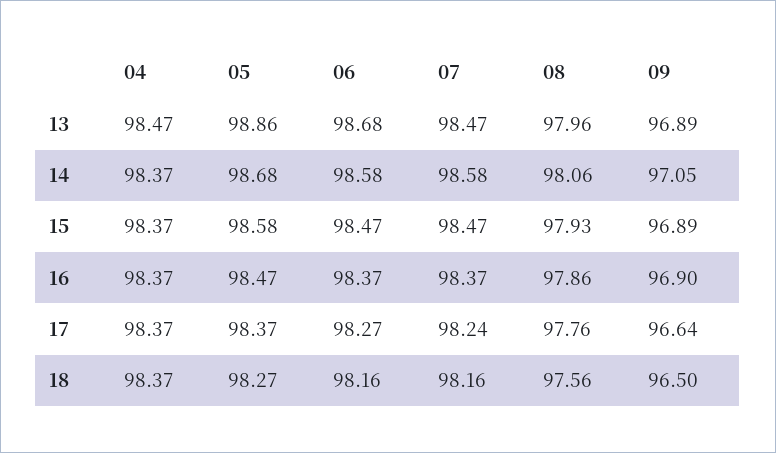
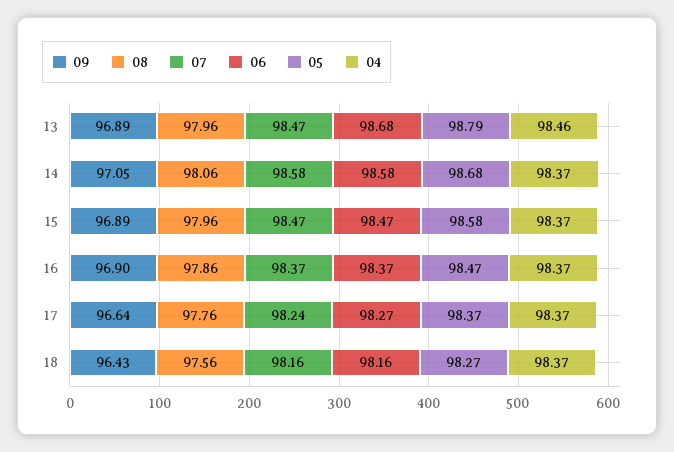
  {
    "04": {
-     "13": 98.47,
+     "13": 98.46,
      "14": 98.37,
      "15": 98.37,
      "16": 98.37,
      "17": 98.37,
      "18": 98.37
    },
    "05": {
-     "13": 98.86,
+     "13": 98.79,
      "14": 98.68,
      "15": 98.58,
      "16": 98.47,
      "17": 98.37,
      "18": 98.27
    },
    "06": {
      "13": 98.68,
      "14": 98.58,
      "15": 98.47,
      "16": 98.37,
      "17": 98.27,
      "18": 98.16
    },
    "07": {
      "13": 98.47,
      "14": 98.58,
      "15": 98.47,
      "16": 98.37,
      "17": 98.24,
      "18": 98.16
    },
    "08": {
      "13": 97.96,
      "14": 98.06,
-     "15": 97.93,
+     "15": 97.96,
      "16": 97.86,
      "17": 97.76,
      "18": 97.56
    },
    "09": {
      "13": 96.89,
      "14": 97.05,
      "15": 96.89,
      "16": 96.9,
      "17": 96.64,
-     "18": 96.5
+     "18": 96.43
    }
  }

